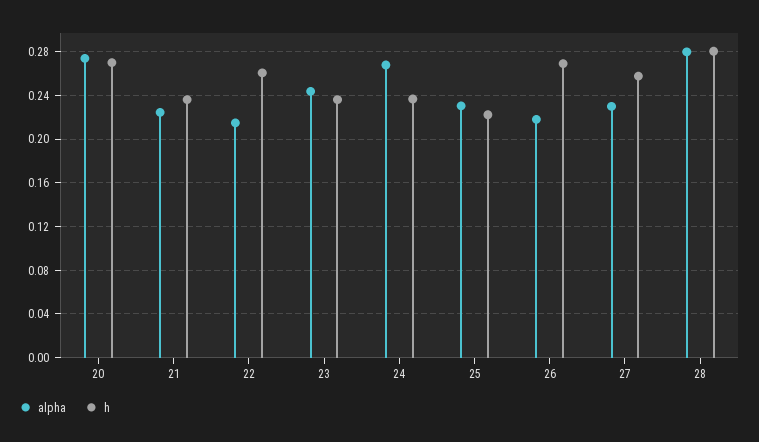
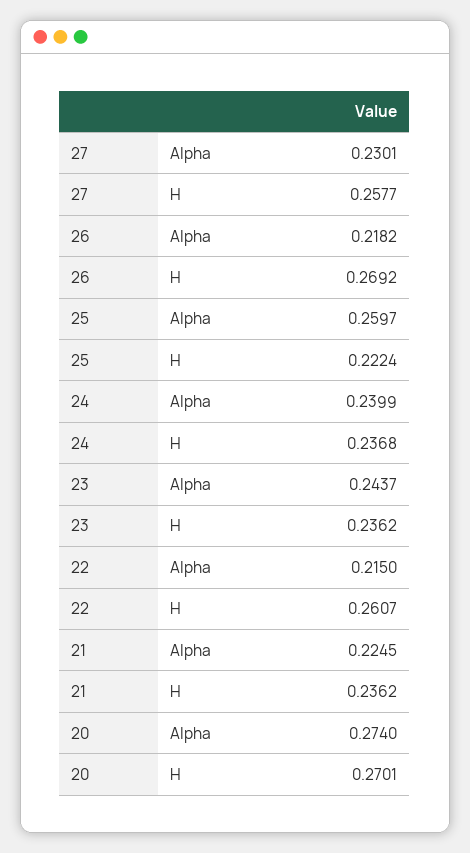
  {
    "alpha": {
      "20": 0.274,
      "21": 0.2245,
      "22": 0.215,
      "23": 0.2437,
-     "24": 0.27,
+     "24": 0.2399,
-     "25": 0.23,
+     "25": 0.2597,
      "26": 0.2182,
-     "27": 0.2301,
+     "27": 0.2301
-     "28": 0.28
    },
    "h": {
      "20": 0.2701,
      "21": 0.2362,
      "22": 0.2607,
      "23": 0.2362,
      "24": 0.2368,
      "25": 0.2224,
      "26": 0.2692,
-     "27": 0.2577,
+     "27": 0.2577
-     "28": 0.28
    }
  }

